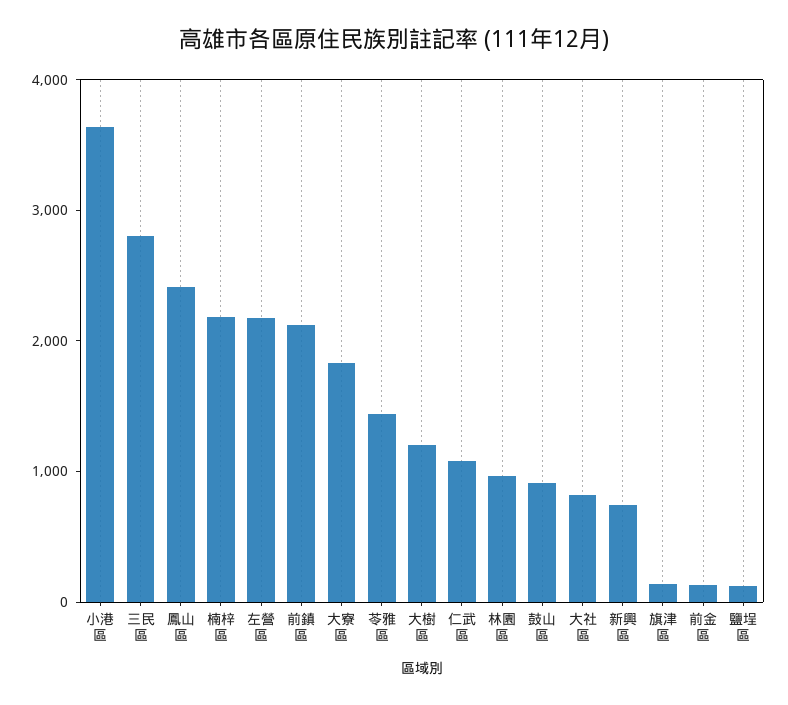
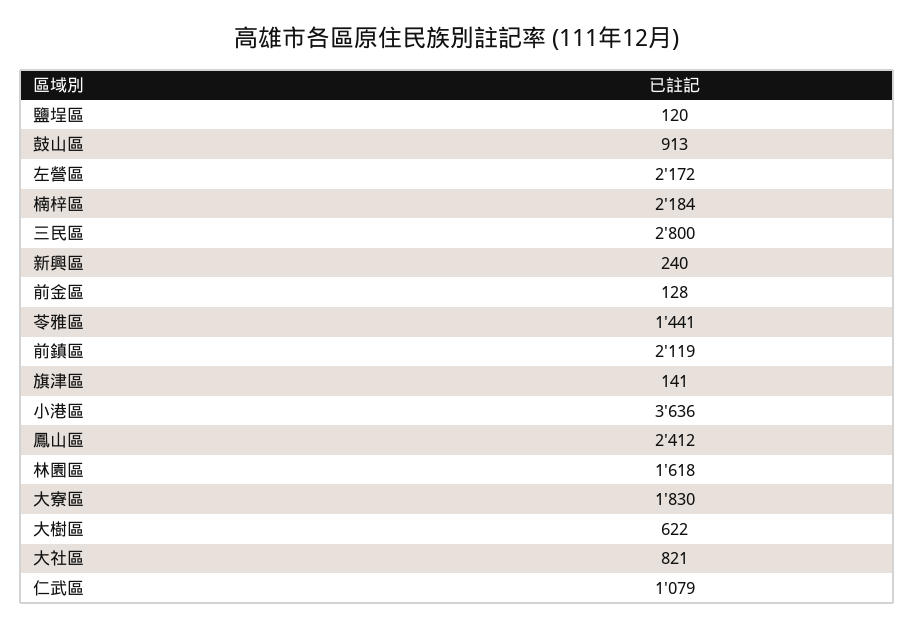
  {
    "小港區": 3636,
    "三民區": 2800,
    "鳳山區": 2412,
    "楠梓區": 2184,
    "左營區": 2172,
    "前鎮區": 2119,
    "大寮區": 1830,
    "苓雅區": 1441,
-   "大樹區": 1200,
+   "大樹區": 622,
    "仁武區": 1079,
-   "林園區": 1000,
+   "林園區": 1618,
    "鼓山區": 913,
    "大社區": 821,
-   "新興區": 800,
+   "新興區": 240,
    "旗津區": 141,
    "前金區": 128,
    "鹽埕區": 120
  }

